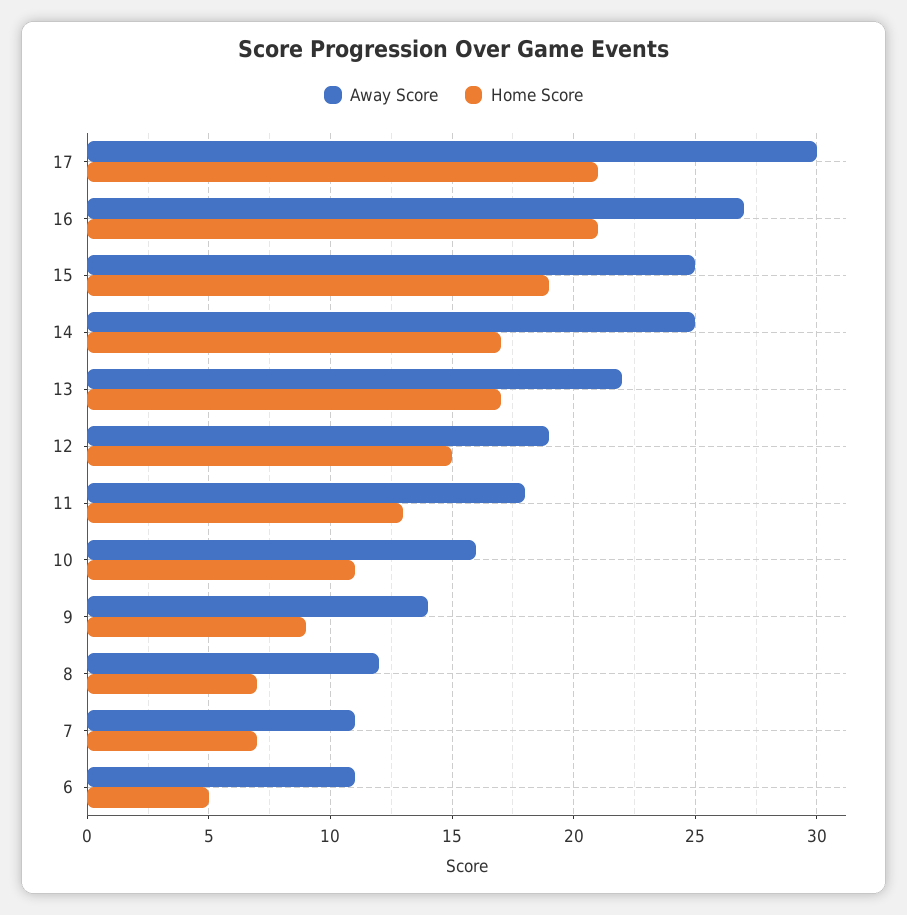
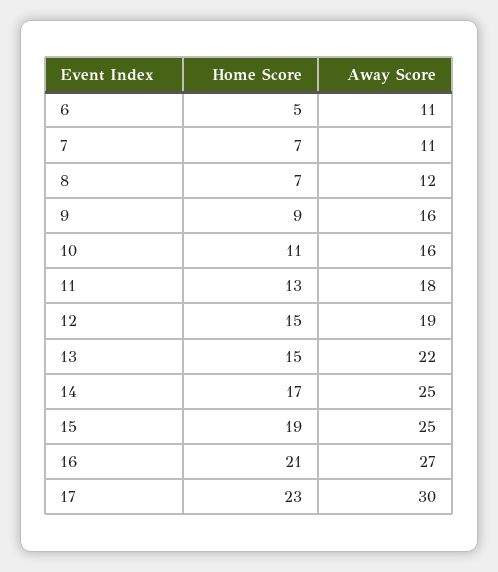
  {
    "Away Score": {
      "17": 30,
      "16": 27,
      "15": 25,
      "14": 25,
      "13": 22,
      "12": 19,
      "11": 18,
      "10": 16,
-     "9": 14,
+     "9": 16,
      "8": 12,
      "7": 11,
      "6": 11
    },
    "Home Score": {
-     "17": 21,
+     "17": 23,
      "16": 21,
      "15": 19,
      "14": 17,
-     "13": 17,
+     "13": 15,
      "12": 15,
      "11": 13,
      "10": 11,
      "9": 9,
      "8": 7,
      "7": 7,
      "6": 5
    }
  }

